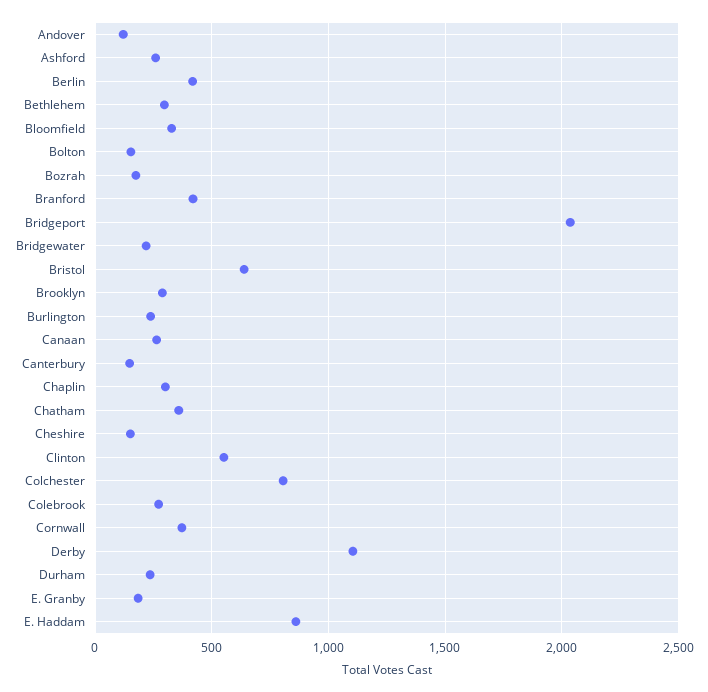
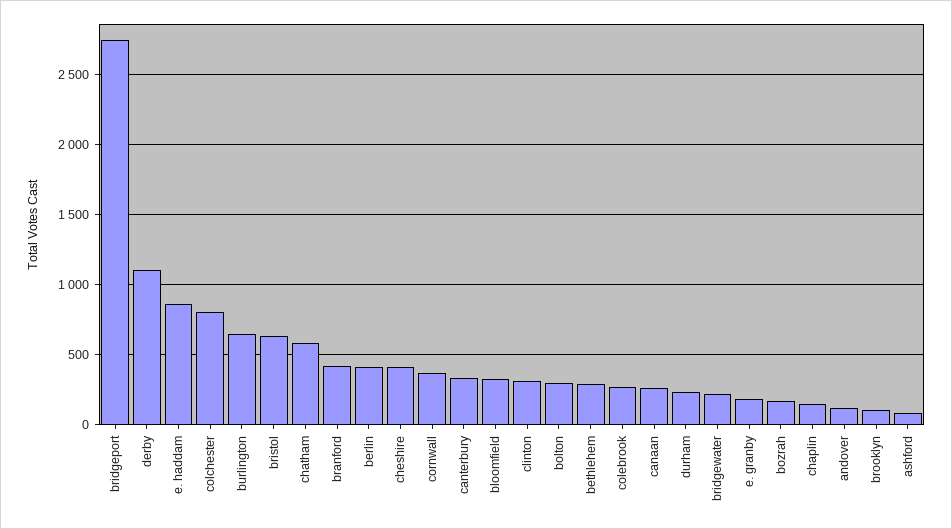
  {
    "Andover": 100,
-   "Ashford": 250,
+   "Ashford": 100,
    "Berlin": 400,
    "Bethlehem": 300,
    "Bloomfield": 350,
-   "Bolton": 150,
+   "Bolton": 300,
    "Bozrah": 150,
    "Branford": 400,
-   "Bridgeport": 2050,
+   "Bridgeport": 2750,
    "Bridgewater": 200,
    "Bristol": 650,
-   "Brooklyn": 300,
+   "Brooklyn": 100,
-   "Burlington": 250,
+   "Burlington": 650,
    "Canaan": 250,
-   "Canterbury": 150,
+   "Canterbury": 350,
-   "Chaplin": 300,
+   "Chaplin": 150,
-   "Chatham": 350,
+   "Chatham": 600,
-   "Cheshire": 150,
+   "Cheshire": 400,
-   "Clinton": 550,
+   "Clinton": 300,
    "Colchester": 800,
    "Colebrook": 250,
    "Cornwall": 350,
    "Derby": 1100,
    "Durham": 250,
    "E. Granby": 200,
    "E. Haddam": 850
  }

